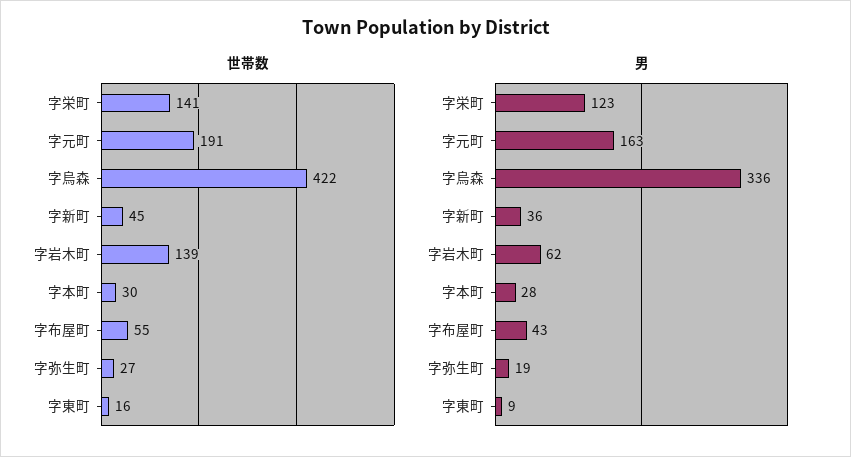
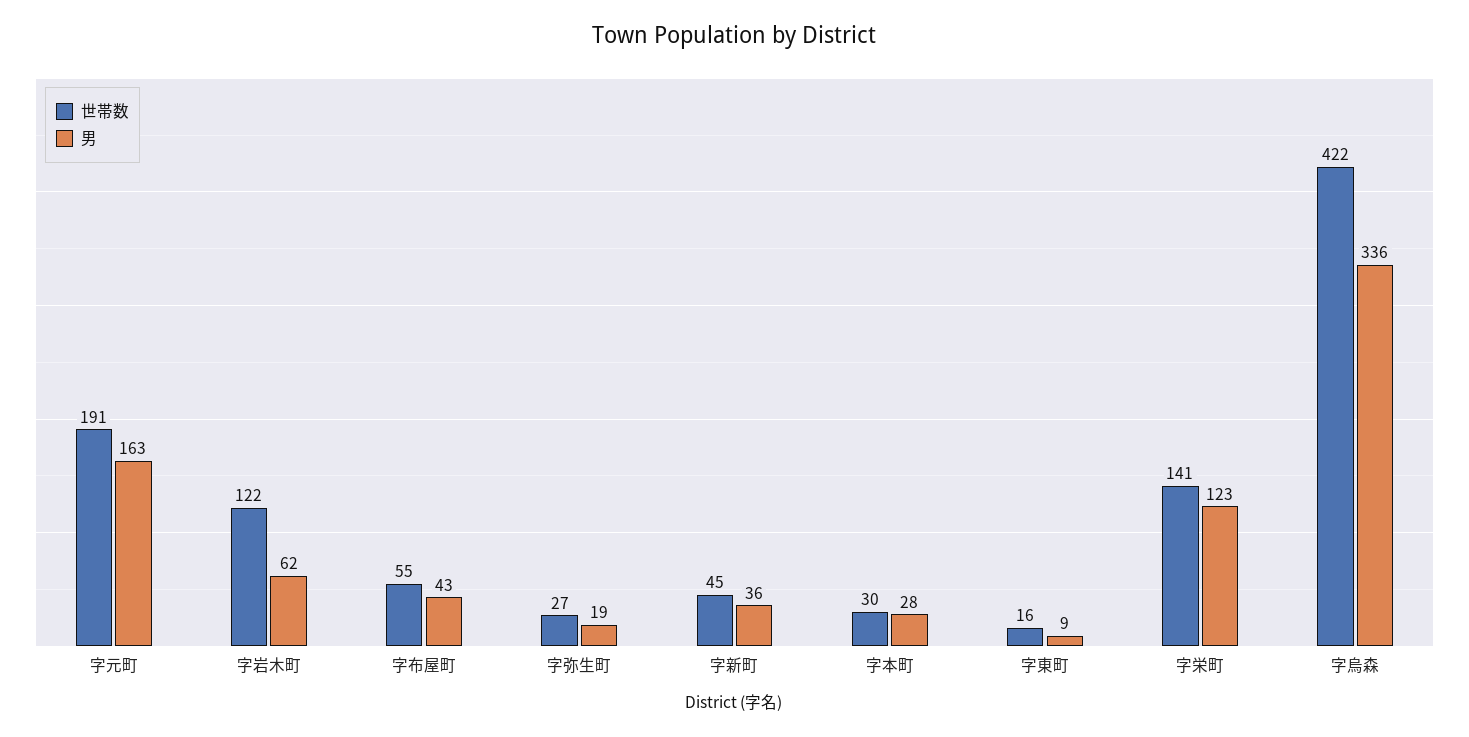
  {
    "世帯数": {
      "字栄町": 141,
      "字元町": 191,
      "字烏森": 422,
      "字新町": 45,
-     "字岩木町": 139,
+     "字岩木町": 122,
      "字本町": 30,
      "字布屋町": 55,
      "字弥生町": 27,
      "字東町": 16
    },
    "男": {
      "字栄町": 123,
      "字元町": 163,
      "字烏森": 336,
      "字新町": 36,
      "字岩木町": 62,
      "字本町": 28,
      "字布屋町": 43,
      "字弥生町": 19,
      "字東町": 9
    }
  }

